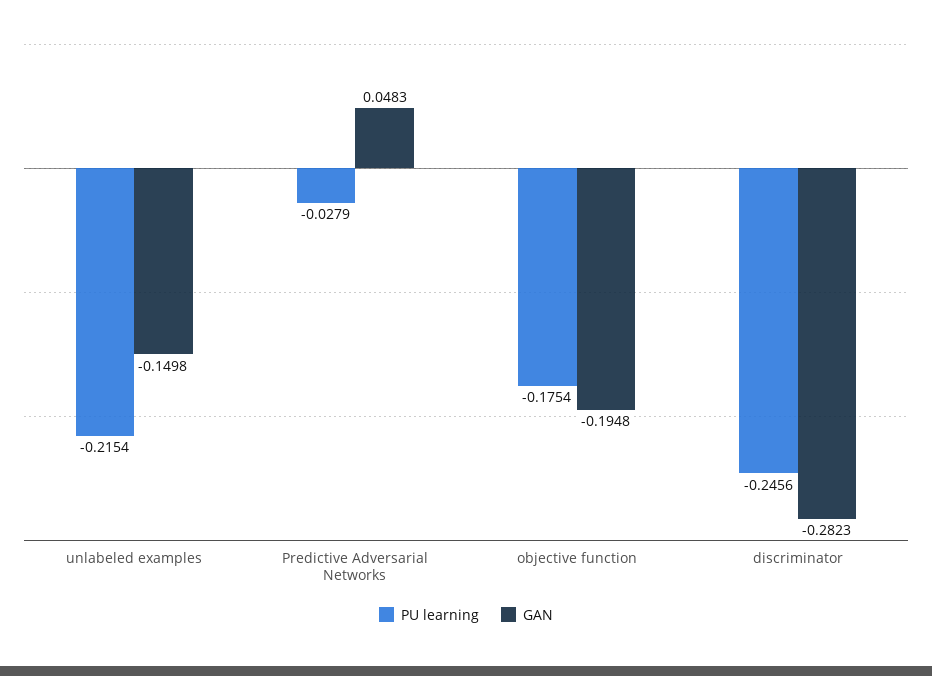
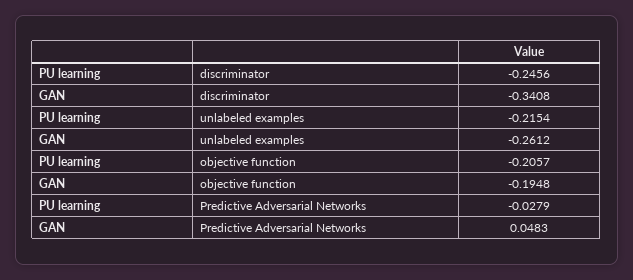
  {
    "PU learning": {
      "unlabeled examples": -0.2154,
      "Predictive Adversarial Networks": -0.0279,
-     "objective function": -0.1754,
+     "objective function": -0.2057,
      "discriminator": -0.2456
    },
    "GAN": {
-     "unlabeled examples": -0.1498,
+     "unlabeled examples": -0.2612,
      "Predictive Adversarial Networks": 0.0483,
      "objective function": -0.1948,
-     "discriminator": -0.2823
+     "discriminator": -0.3408
    }
  }

